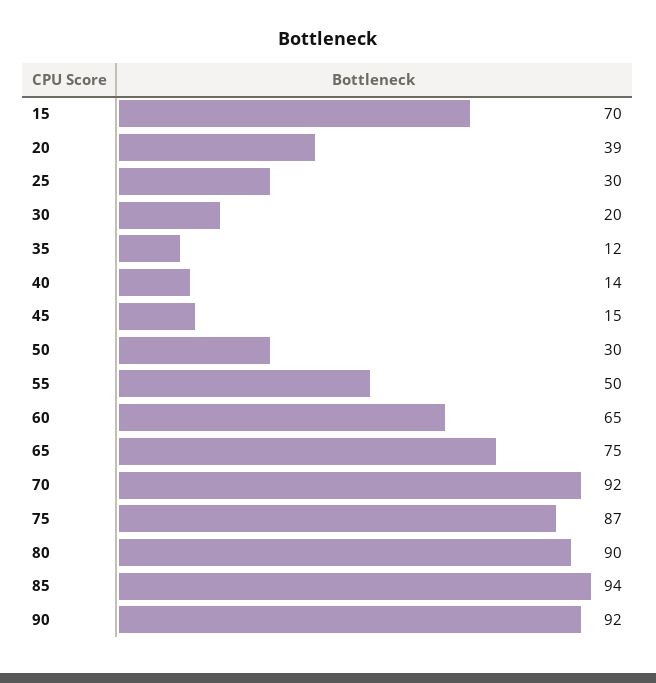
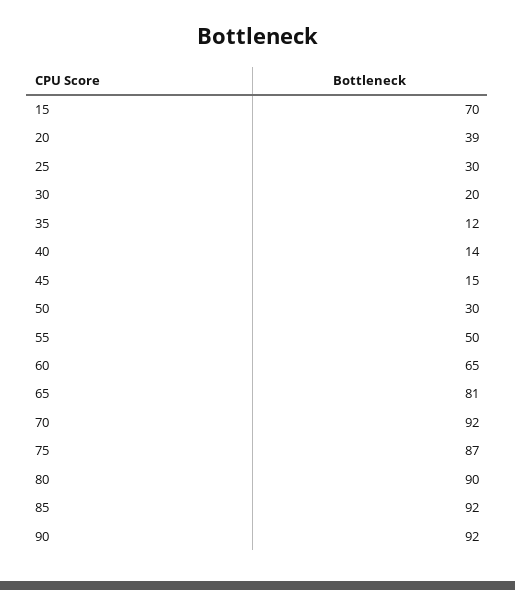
  {
    "15": 70,
    "20": 39,
    "25": 30,
    "30": 20,
    "35": 12,
    "40": 14,
    "45": 15,
    "50": 30,
    "55": 50,
    "60": 65,
-   "65": 75,
+   "65": 81,
    "70": 92,
    "75": 87,
    "80": 90,
-   "85": 94,
+   "85": 92,
    "90": 92
  }

